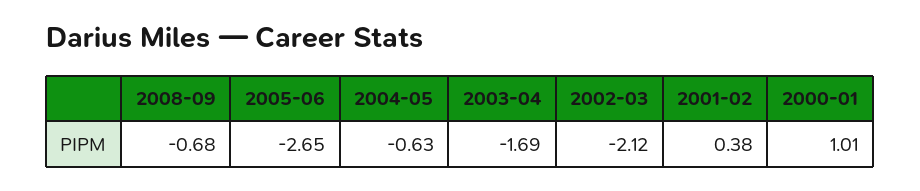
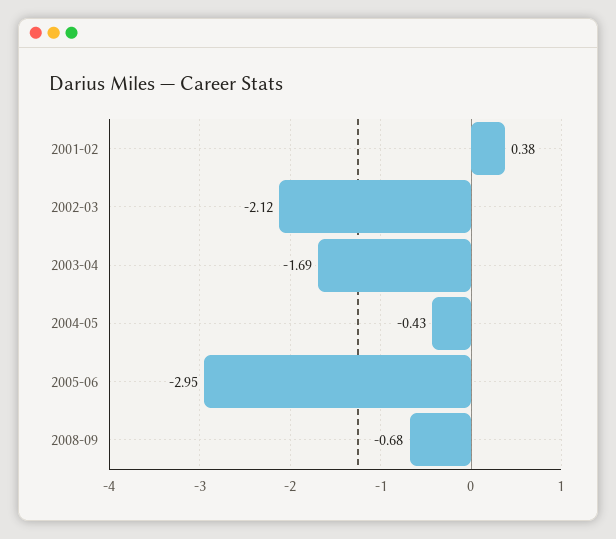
  {
    "2008-09": -0.68,
-   "2005-06": -2.65,
+   "2005-06": -2.95,
-   "2004-05": -0.63,
+   "2004-05": -0.43,
    "2003-04": -1.69,
    "2002-03": -2.12,
-   "2001-02": 0.38,
+   "2001-02": 0.38
-   "2000-01": 1.01
  }

